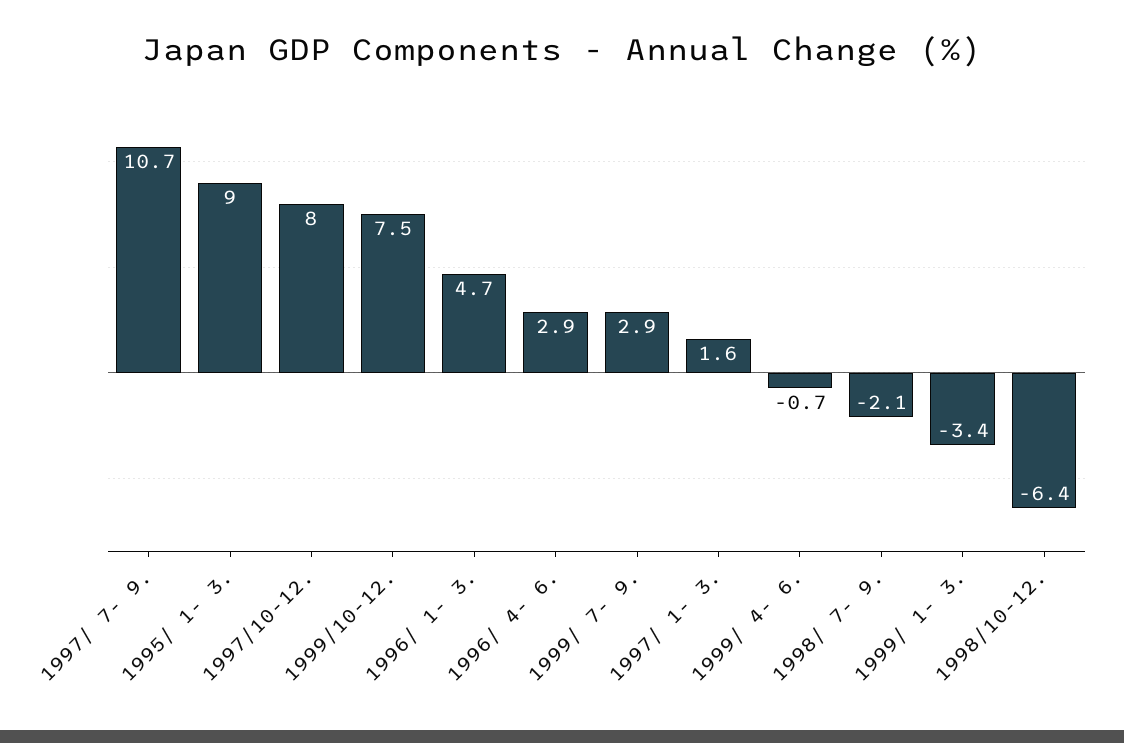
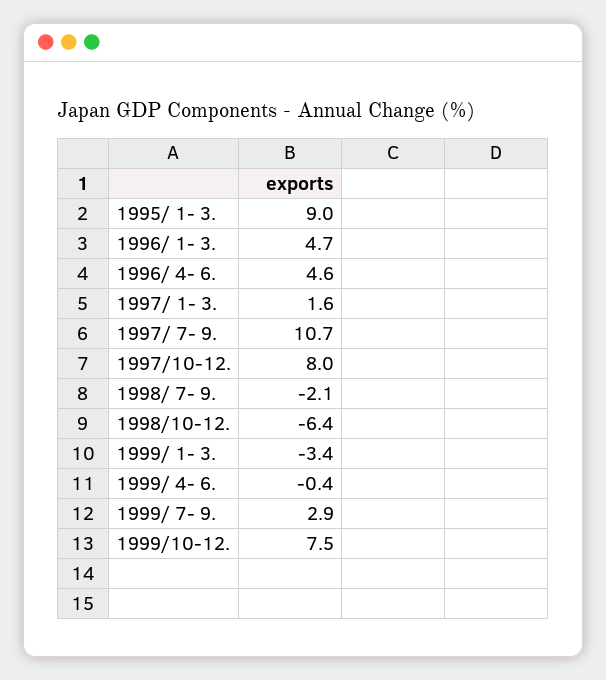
  {
    "1997/ 7- 9.": 10.7,
    "1995/ 1- 3.": 9,
    "1997/10-12.": 8,
    "1999/10-12.": 7.5,
    "1996/ 1- 3.": 4.7,
-   "1996/ 4- 6.": 2.9,
+   "1996/ 4- 6.": 4.6,
    "1999/ 7- 9.": 2.9,
    "1997/ 1- 3.": 1.6,
-   "1999/ 4- 6.": -0.7,
+   "1999/ 4- 6.": -0.4,
    "1998/ 7- 9.": -2.1,
    "1999/ 1- 3.": -3.4,
    "1998/10-12.": -6.4
  }

